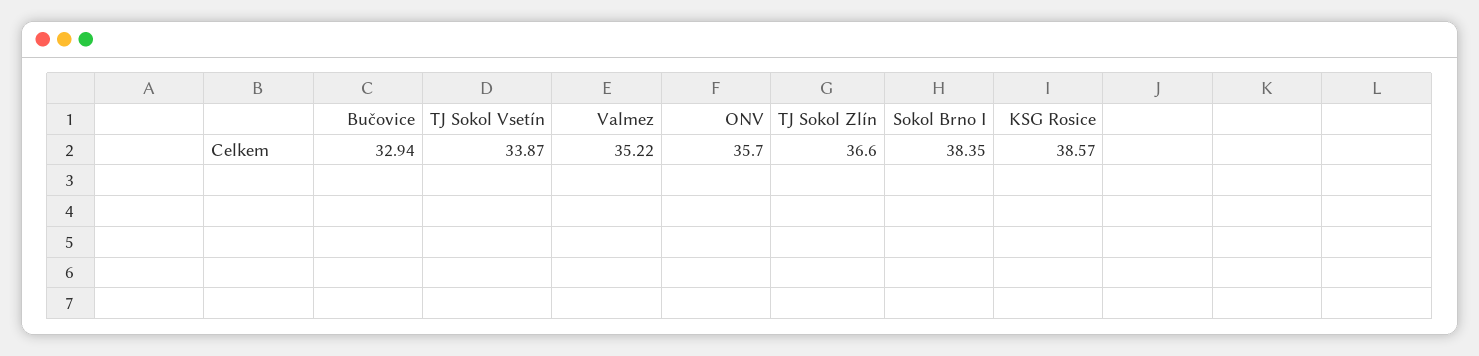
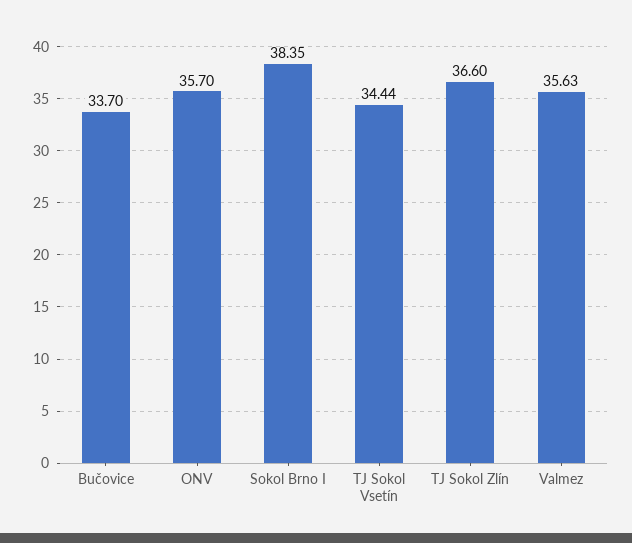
  {
-   "Bučovice": 32.94,
+   "Bučovice": 33.7,
-   "TJ Sokol Vsetín": 33.87,
+   "TJ Sokol Vsetín": 34.44,
-   "Valmez": 35.22,
+   "Valmez": 35.63,
    "ONV": 35.7,
    "TJ Sokol Zlín": 36.6,
-   "Sokol Brno I": 38.35,
+   "Sokol Brno I": 38.35
-   "KSG Rosice": 38.57
  }

